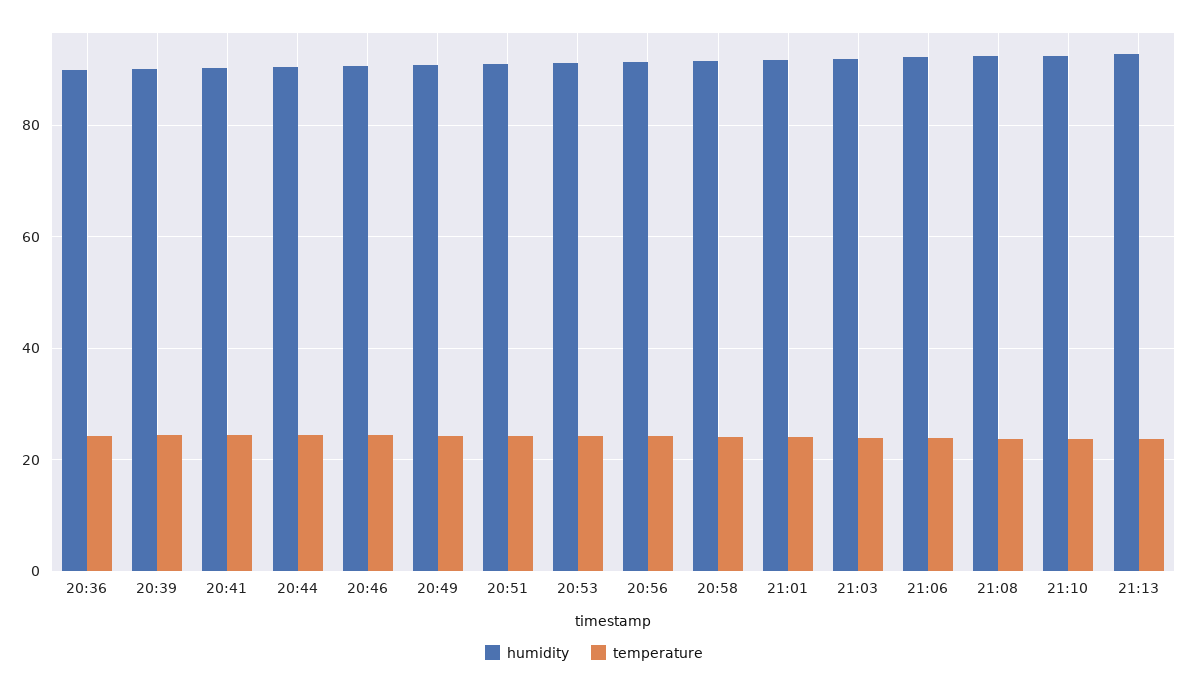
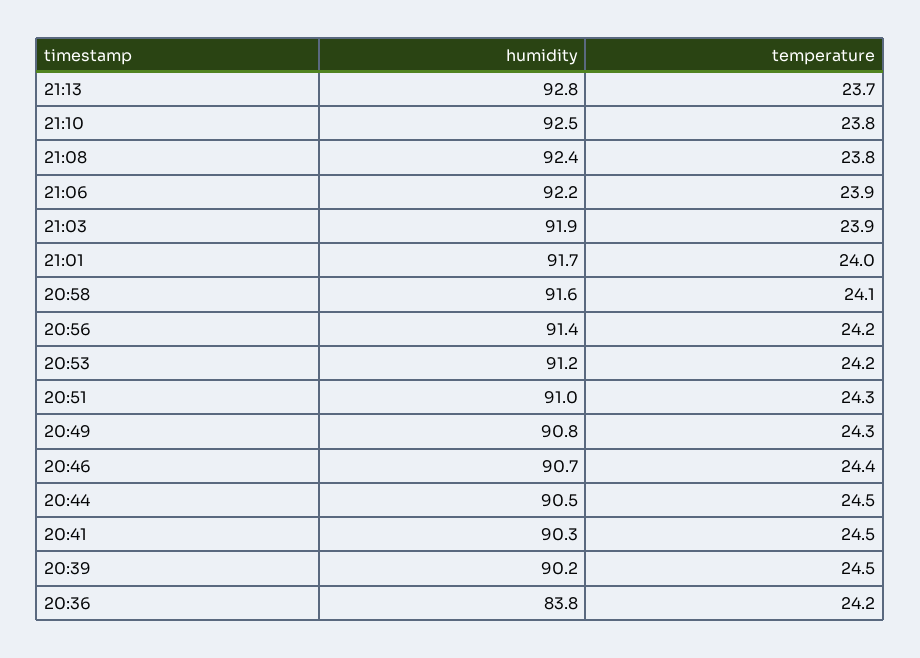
  {
    "humidity": {
-     "20:36": 90,
+     "20:36": 83.8,
      "20:39": 90.2,
      "20:41": 90.3,
      "20:44": 90.5,
      "20:46": 90.7,
      "20:49": 90.8,
      "20:51": 91,
      "20:53": 91.2,
      "20:56": 91.4,
      "20:58": 91.6,
      "21:01": 91.7,
      "21:03": 91.9,
      "21:06": 92.2,
      "21:08": 92.4,
      "21:10": 92.5,
      "21:13": 92.8
    },
    "temperature": {
      "20:36": 24.2,
      "20:39": 24.5,
      "20:41": 24.5,
      "20:44": 24.5,
      "20:46": 24.4,
      "20:49": 24.3,
      "20:51": 24.3,
      "20:53": 24.2,
      "20:56": 24.2,
      "20:58": 24.1,
      "21:01": 24,
      "21:03": 23.9,
      "21:06": 23.9,
      "21:08": 23.8,
      "21:10": 23.8,
      "21:13": 23.7
    }
  }

